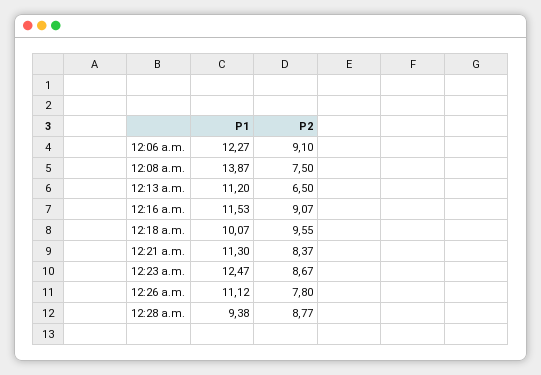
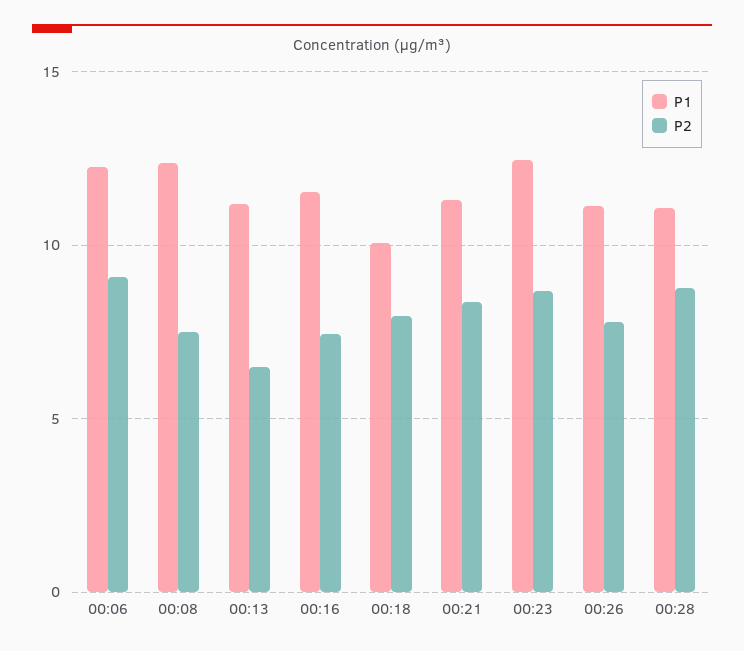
  {
    "P1": {
      "12:06 a.m.": 12.27,
-     "12:08 a.m.": 13.87,
+     "12:08 a.m.": 12.5,
      "12:13 a.m.": 11.2,
      "12:16 a.m.": 11.53,
      "12:18 a.m.": 10.07,
      "12:21 a.m.": 11.3,
      "12:23 a.m.": 12.47,
      "12:26 a.m.": 11.12,
-     "12:28 a.m.": 9.38
+     "12:28 a.m.": 11
    },
    "P2": {
      "12:06 a.m.": 9.1,
      "12:08 a.m.": 7.5,
      "12:13 a.m.": 6.5,
-     "12:16 a.m.": 9.07,
+     "12:16 a.m.": 7.5,
-     "12:18 a.m.": 9.55,
+     "12:18 a.m.": 8,
      "12:21 a.m.": 8.37,
      "12:23 a.m.": 8.67,
      "12:26 a.m.": 7.8,
      "12:28 a.m.": 8.77
    }
  }

